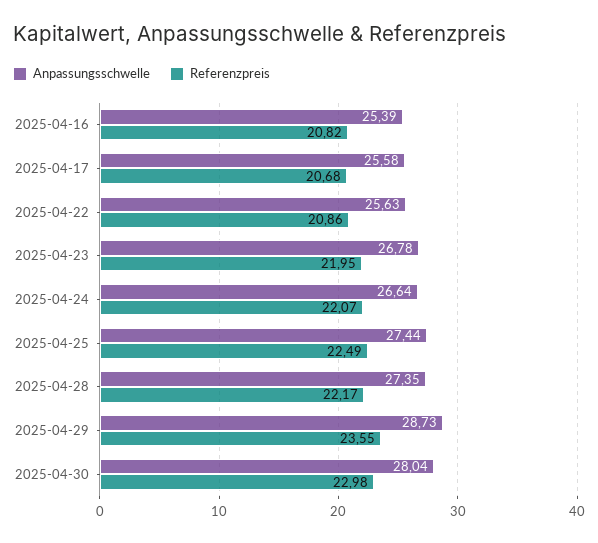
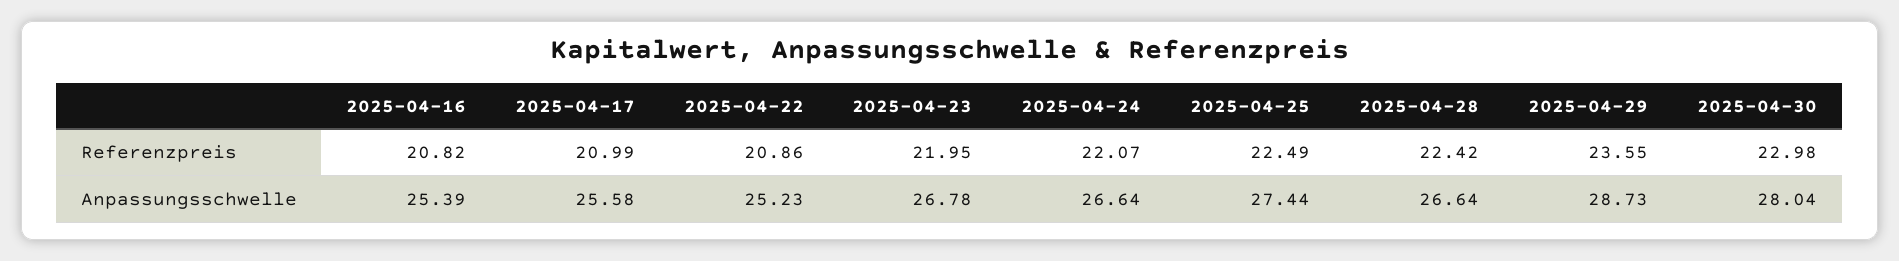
  {
    "Anpassungsschwelle": {
      "2025-04-16": 25.39,
      "2025-04-17": 25.58,
-     "2025-04-22": 25.63,
+     "2025-04-22": 25.23,
      "2025-04-23": 26.78,
      "2025-04-24": 26.64,
      "2025-04-25": 27.44,
-     "2025-04-28": 27.35,
+     "2025-04-28": 26.64,
      "2025-04-29": 28.73,
      "2025-04-30": 28.04
    },
    "Referenzpreis": {
      "2025-04-16": 20.82,
-     "2025-04-17": 20.68,
+     "2025-04-17": 20.99,
      "2025-04-22": 20.86,
      "2025-04-23": 21.95,
      "2025-04-24": 22.07,
      "2025-04-25": 22.49,
-     "2025-04-28": 22.17,
+     "2025-04-28": 22.42,
      "2025-04-29": 23.55,
      "2025-04-30": 22.98
    }
  }

